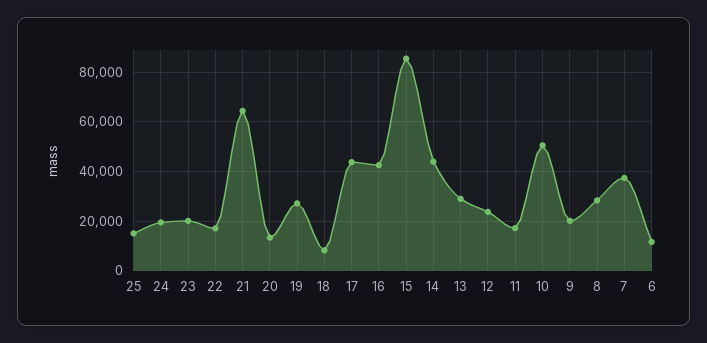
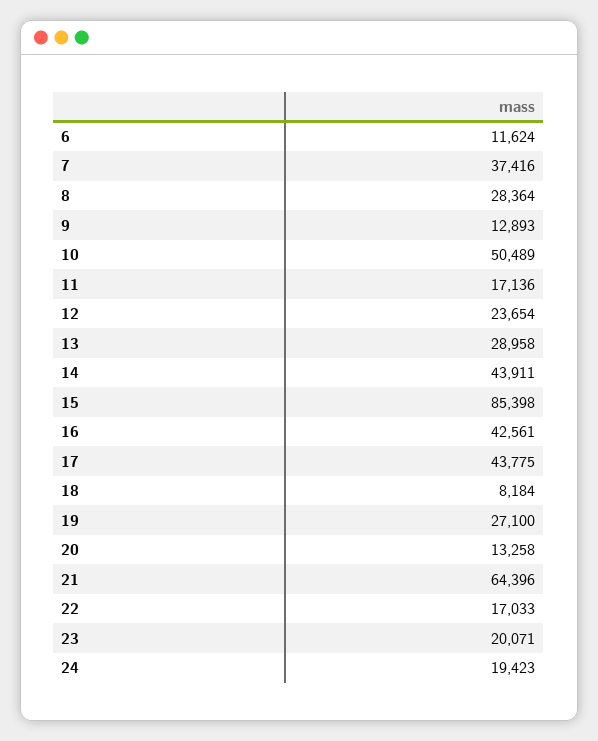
  {
-   "25": 15000,
    "24": 19423,
    "23": 20071,
    "22": 17033,
    "21": 64396,
    "20": 13258,
    "19": 27100,
    "18": 8184,
    "17": 43775,
    "16": 42561,
    "15": 85398,
    "14": 43911,
    "13": 28958,
    "12": 23654,
    "11": 17136,
    "10": 50489,
-   "9": 20000,
+   "9": 12893,
    "8": 28364,
    "7": 37416,
    "6": 11624
  }

